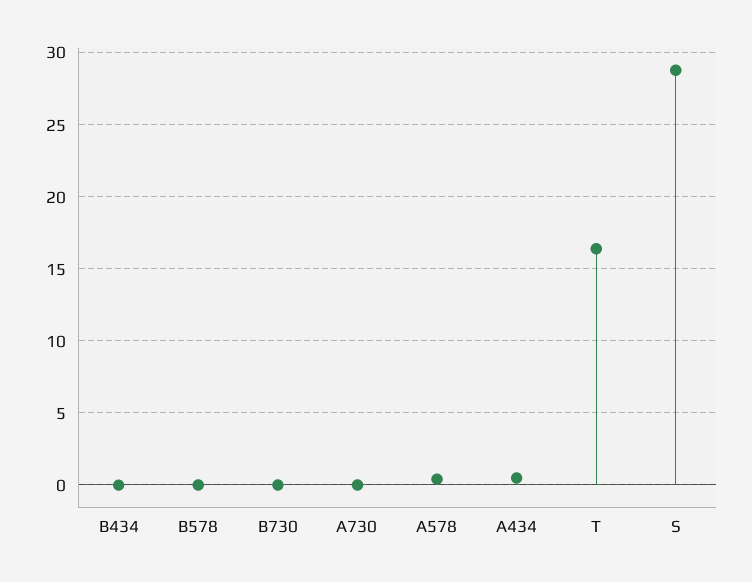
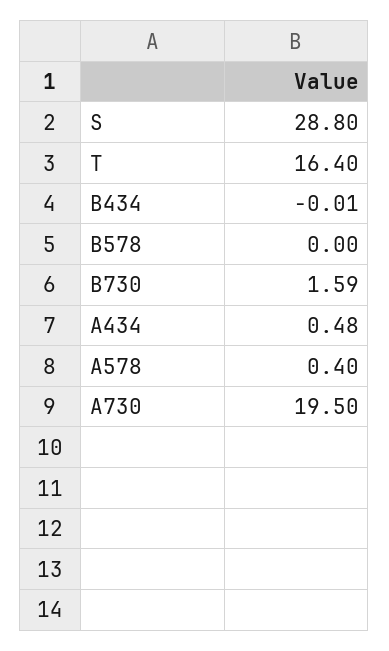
  {
    "B434": -0.01,
    "B578": 0,
-   "B730": 0,
+   "B730": 1.59,
-   "A730": 0,
+   "A730": 19.5,
    "A578": 0.4,
    "A434": 0.48,
    "T": 16.4,
    "S": 28.8
  }

